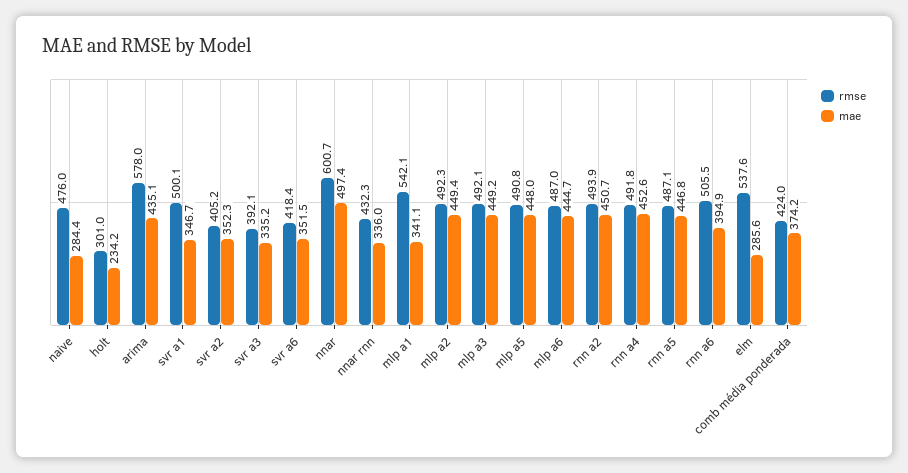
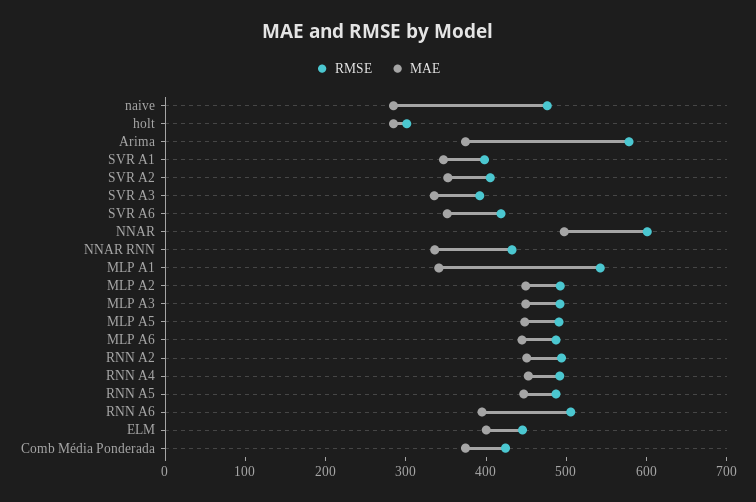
  {
    "rmse": {
      "naive": 476,
      "holt": 301,
      "arima": 578,
-     "svr a1": 500.1,
+     "svr a1": 400,
      "svr a2": 405.2,
      "svr a3": 392.1,
      "svr a6": 418.4,
      "nnar": 600.7,
      "nnar rnn": 432.3,
      "mlp a1": 542.1,
      "mlp a2": 492.3,
      "mlp a3": 492.1,
      "mlp a5": 490.8,
      "mlp a6": 487,
      "rnn a2": 493.9,
      "rnn a4": 491.8,
      "rnn a5": 487.1,
      "rnn a6": 505.5,
-     "elm": 537.6,
+     "elm": 440,
      "comb média ponderada": 424
    },
    "mae": {
      "naive": 284.4,
-     "holt": 234.2,
+     "holt": 280,
-     "arima": 435.1,
+     "arima": 380,
      "svr a1": 346.7,
      "svr a2": 352.3,
      "svr a3": 335.2,
      "svr a6": 351.5,
      "nnar": 497.4,
      "nnar rnn": 336,
      "mlp a1": 341.1,
      "mlp a2": 449.4,
      "mlp a3": 449.2,
      "mlp a5": 448,
      "mlp a6": 444.7,
      "rnn a2": 450.7,
      "rnn a4": 452.6,
      "rnn a5": 446.8,
      "rnn a6": 394.9,
-     "elm": 285.6,
+     "elm": 400,
      "comb média ponderada": 374.2
    }
  }

